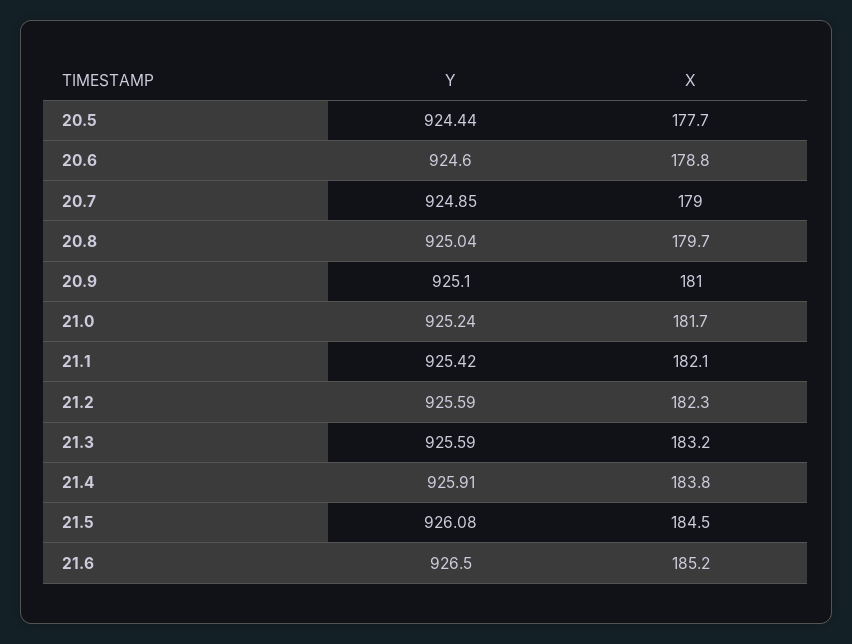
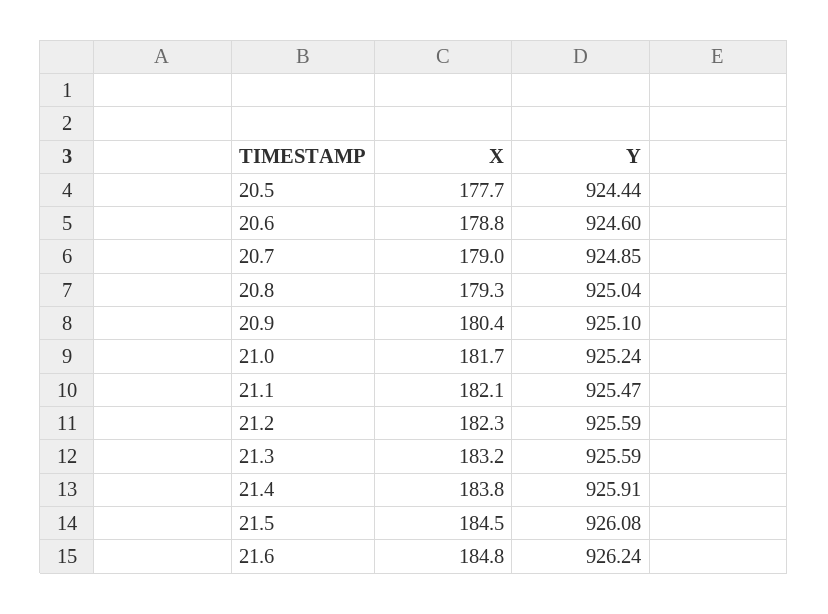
  {
    "Y": {
      "20.5": 924.44,
      "20.6": 924.6,
      "20.7": 924.85,
      "20.8": 925.04,
      "20.9": 925.1,
      "21.0": 925.24,
-     "21.1": 925.42,
+     "21.1": 925.47,
      "21.2": 925.59,
      "21.3": 925.59,
      "21.4": 925.91,
      "21.5": 926.08,
-     "21.6": 926.5
+     "21.6": 926.24
    },
    "X": {
      "20.5": 177.7,
      "20.6": 178.8,
      "20.7": 179,
-     "20.8": 179.7,
+     "20.8": 179.3,
-     "20.9": 181,
+     "20.9": 180.4,
      "21.0": 181.7,
      "21.1": 182.1,
      "21.2": 182.3,
      "21.3": 183.2,
      "21.4": 183.8,
      "21.5": 184.5,
-     "21.6": 185.2
+     "21.6": 184.8
    }
  }

